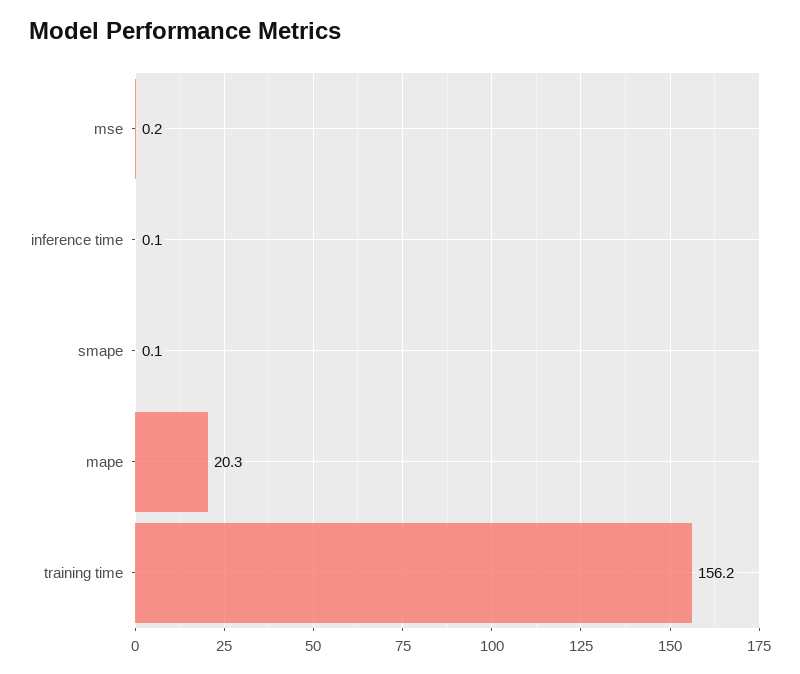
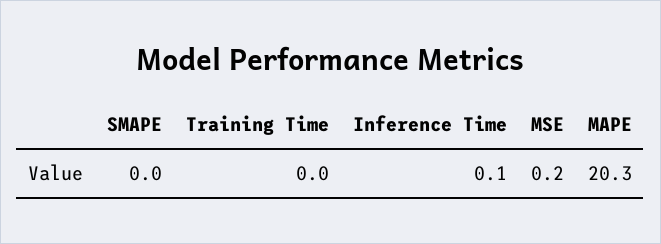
  {
    "mse": 0.2,
    "inference time": 0.1,
-   "smape": 0.1,
+   "smape": 0,
    "mape": 20.3,
-   "training time": 156.2
+   "training time": 0
  }

